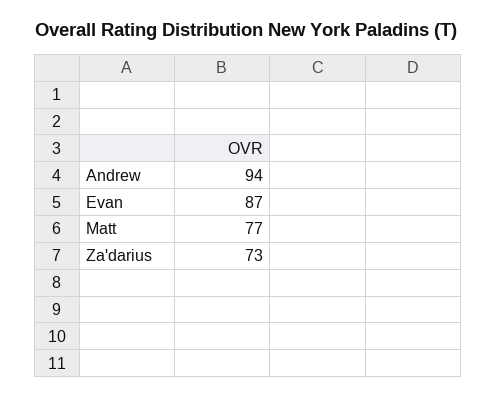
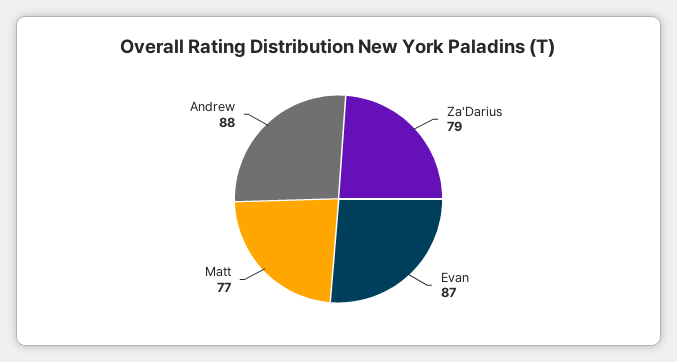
  {
-   "Andrew": 94,
+   "Andrew": 88,
    "Evan": 87,
    "Matt": 77,
-   "Za'darius": 73
+   "Za'darius": 79
  }

